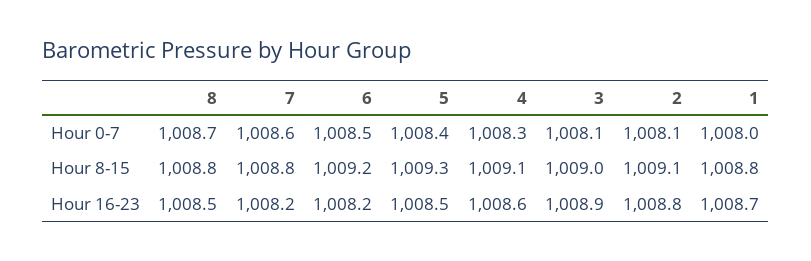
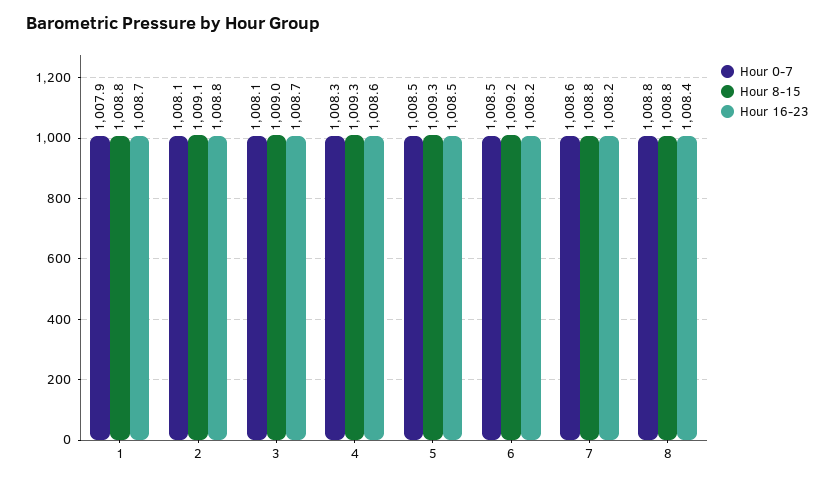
  {
    "Hour 0-7": {
-     "8": 1008.7,
+     "8": 1008.8,
      "7": 1008.6,
      "6": 1008.5,
-     "5": 1008.4,
+     "5": 1008.5,
      "4": 1008.3,
      "3": 1008.1,
      "2": 1008.1,
-     "1": 1008
+     "1": 1007.9
    },
    "Hour 8-15": {
      "8": 1008.8,
      "7": 1008.8,
      "6": 1009.2,
      "5": 1009.3,
-     "4": 1009.1,
+     "4": 1009.3,
      "3": 1009,
      "2": 1009.1,
      "1": 1008.8
    },
    "Hour 16-23": {
-     "8": 1008.5,
+     "8": 1008.4,
      "7": 1008.2,
      "6": 1008.2,
      "5": 1008.5,
      "4": 1008.6,
-     "3": 1008.9,
+     "3": 1008.7,
      "2": 1008.8,
      "1": 1008.7
    }
  }

